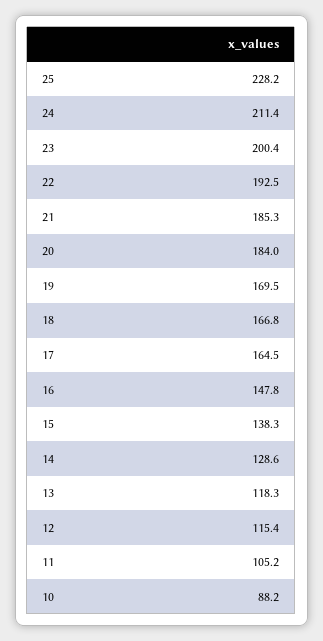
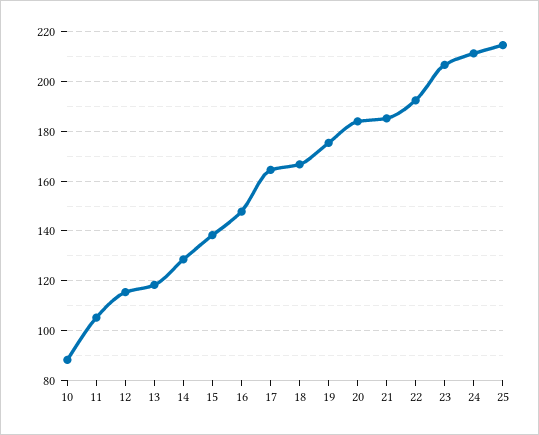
  {
-   "25": 228.2,
+   "25": 215,
    "24": 211.4,
-   "23": 200.4,
+   "23": 207.5,
    "22": 192.5,
    "21": 185.3,
    "20": 184,
-   "19": 169.5,
+   "19": 175,
    "18": 166.8,
    "17": 164.5,
    "16": 147.8,
    "15": 138.3,
    "14": 128.6,
    "13": 118.3,
    "12": 115.4,
    "11": 105.2,
    "10": 88.2
  }

